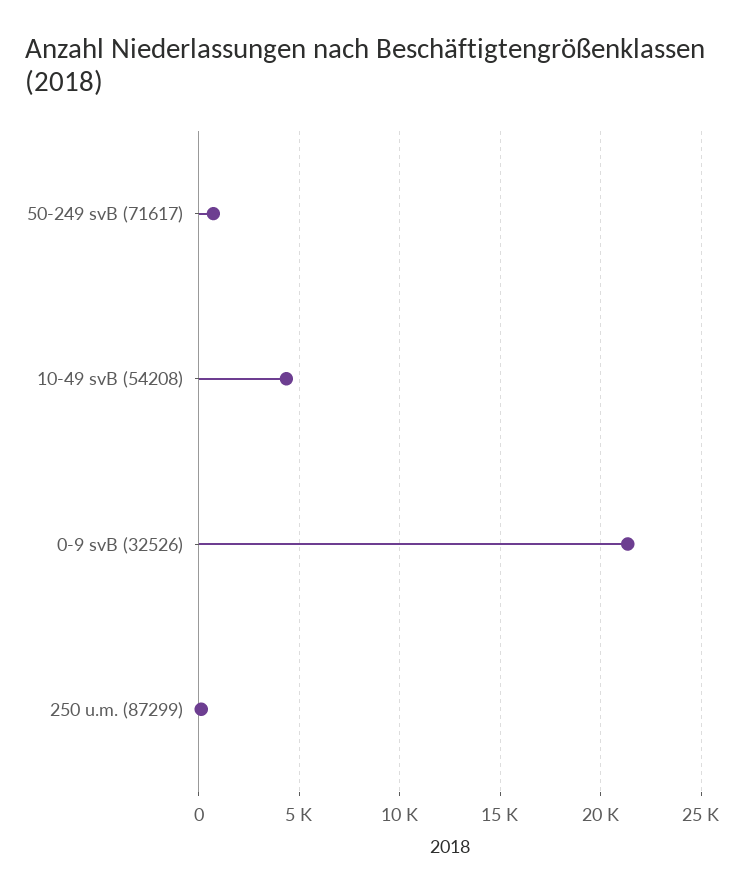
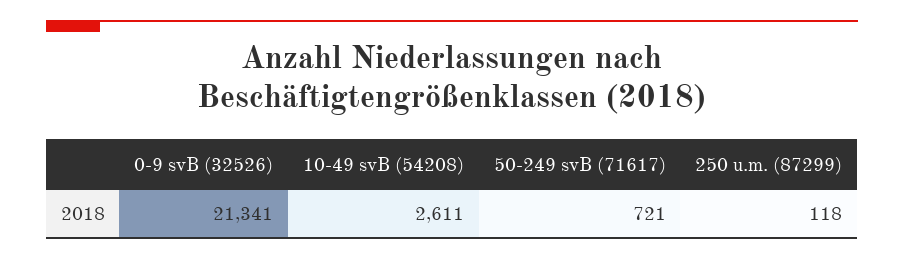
  {
    "50-249 svB (71617)": 721,
-   "10-49 svB (54208)": 4500,
+   "10-49 svB (54208)": 2611,
    "0-9 svB (32526)": 21341,
    "250 u.m. (87299)": 118
  }

